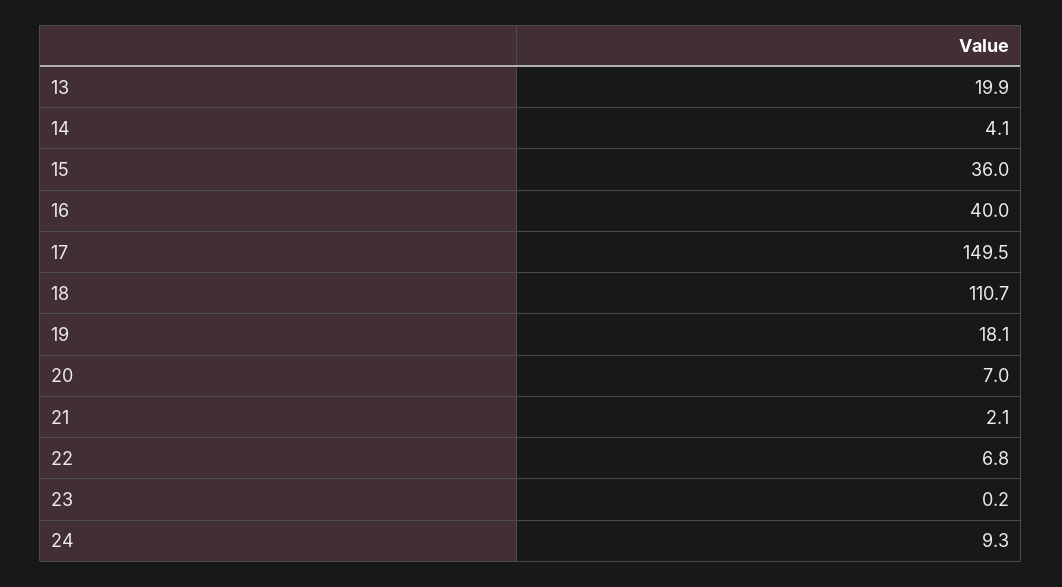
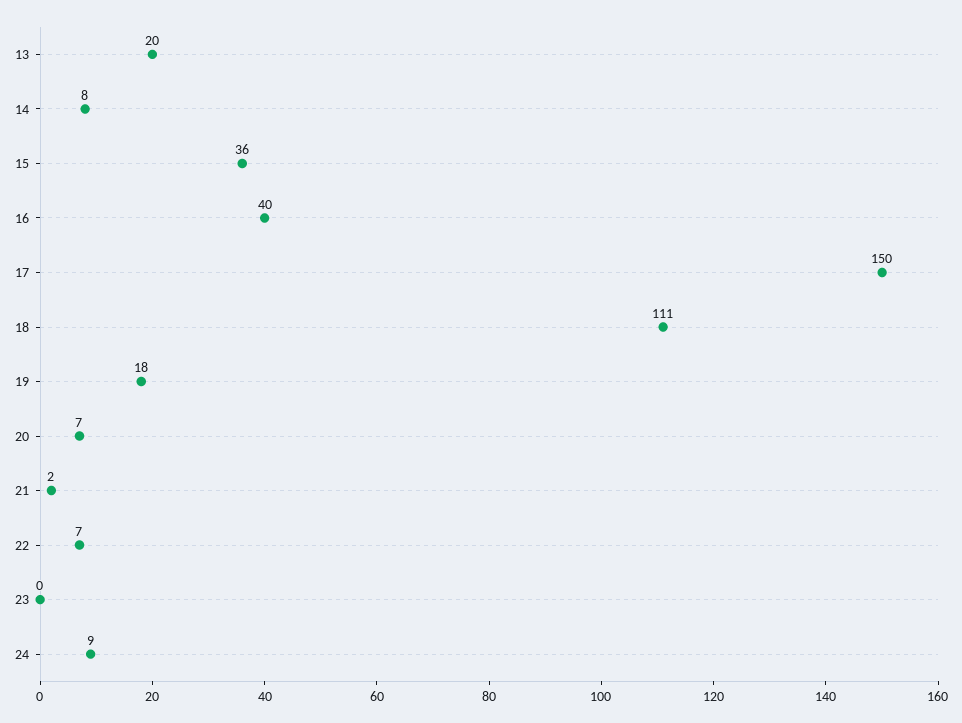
  {
    "13": 19.9,
-   "14": 4.1,
+   "14": 8,
    "15": 36,
    "16": 40,
    "17": 149.5,
    "18": 110.7,
    "19": 18.1,
    "20": 7,
    "21": 2.1,
    "22": 6.8,
    "23": 0.2,
    "24": 9.3
  }

